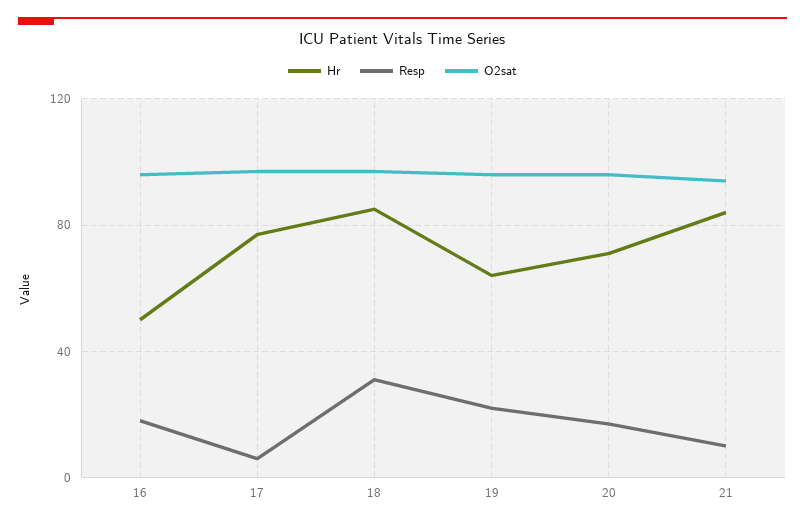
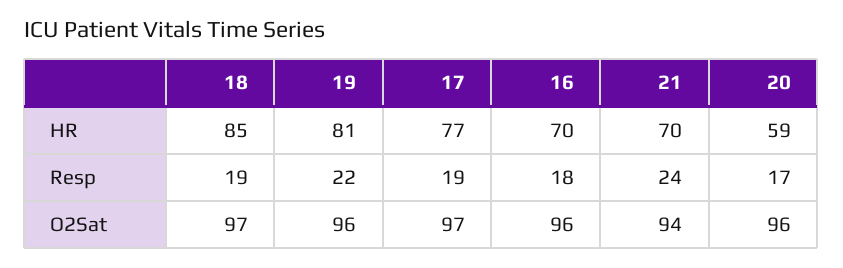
  {
    "Hr": {
-     "16": 50,
+     "16": 70,
      "17": 77,
      "18": 85,
-     "19": 65,
+     "19": 81,
-     "20": 70,
+     "20": 59,
-     "21": 85
+     "21": 70
    },
    "Resp": {
      "16": 18,
-     "17": 5,
+     "17": 19,
-     "18": 30,
+     "18": 19,
      "19": 22,
      "20": 17,
-     "21": 10
+     "21": 24
    },
    "O2sat": {
      "16": 96,
      "17": 97,
      "18": 97,
      "19": 96,
      "20": 96,
      "21": 94
    }
  }

